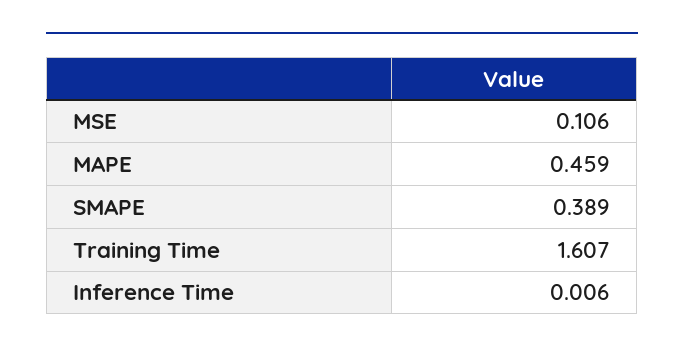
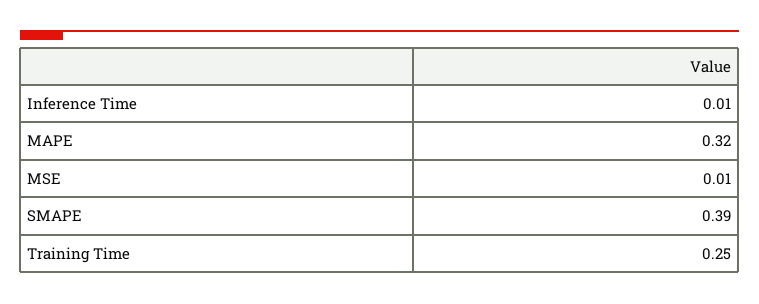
  {
-   "MSE": 0.106,
+   "MSE": 0.01,
-   "MAPE": 0.459,
+   "MAPE": 0.32,
    "SMAPE": 0.389,
-   "Training Time": 1.607,
+   "Training Time": 0.25,
    "Inference Time": 0.006
  }

